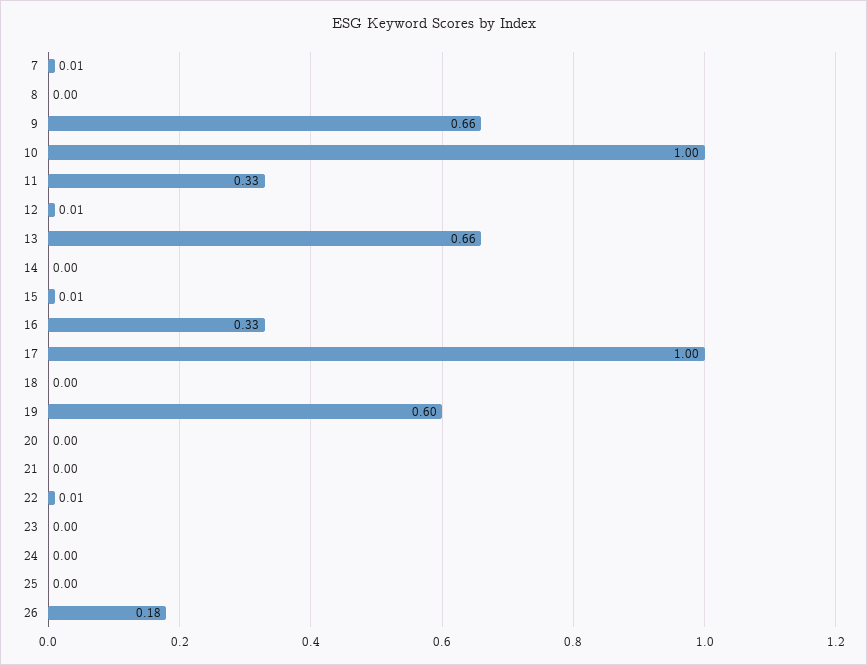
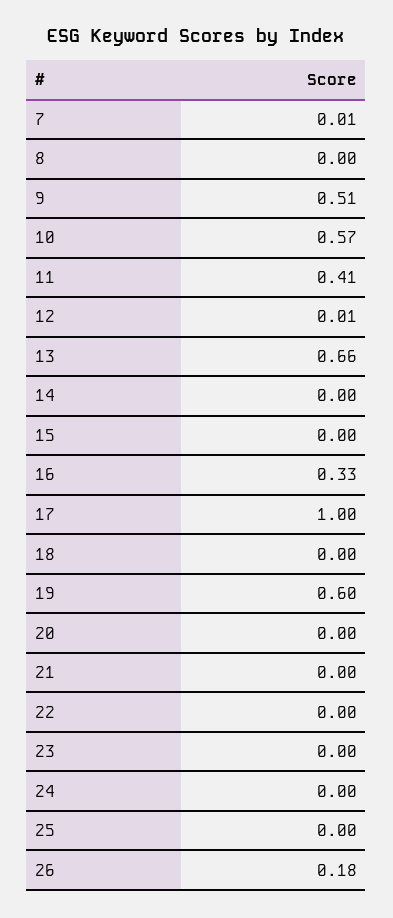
  {
    "7": 0.01,
    "8": 0,
-   "9": 0.66,
+   "9": 0.51,
-   "10": 1,
+   "10": 0.57,
-   "11": 0.33,
+   "11": 0.41,
    "12": 0.01,
    "13": 0.66,
    "14": 0,
-   "15": 0.01,
+   "15": 0,
    "16": 0.33,
    "17": 1,
    "18": 0,
    "19": 0.6,
    "20": 0,
    "21": 0,
-   "22": 0.01,
+   "22": 0,
    "23": 0,
    "24": 0,
    "25": 0,
    "26": 0.18
  }

